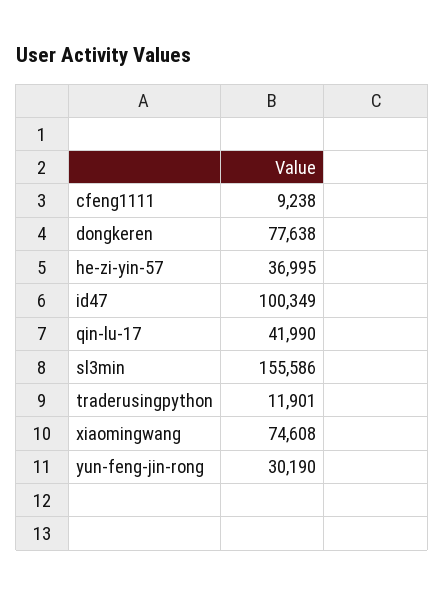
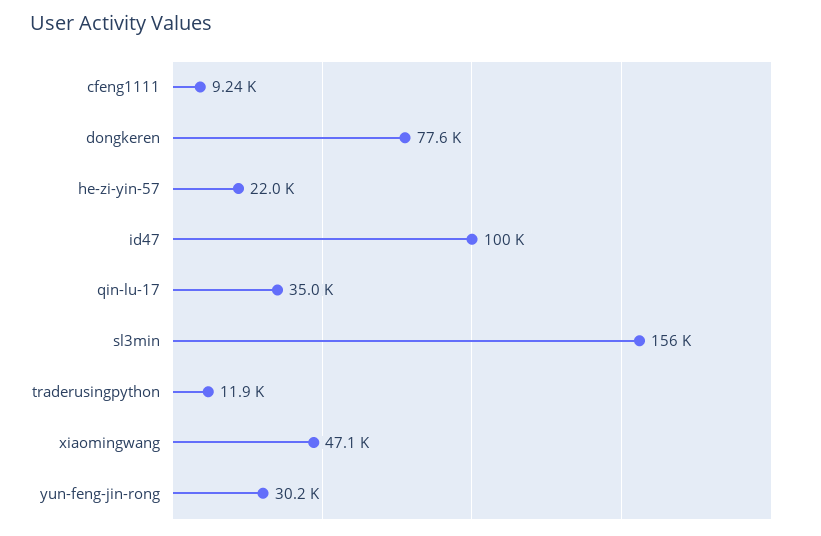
  {
    "cfeng1111": 9238,
    "dongkeren": 77638,
-   "he-zi-yin-57": 36995,
+   "he-zi-yin-57": 22000,
    "id47": 100349,
-   "qin-lu-17": 41990,
+   "qin-lu-17": 35000,
    "sl3min": 155586,
    "traderusingpython": 11901,
-   "xiaomingwang": 74608,
+   "xiaomingwang": 47100,
    "yun-feng-jin-rong": 30190
  }

